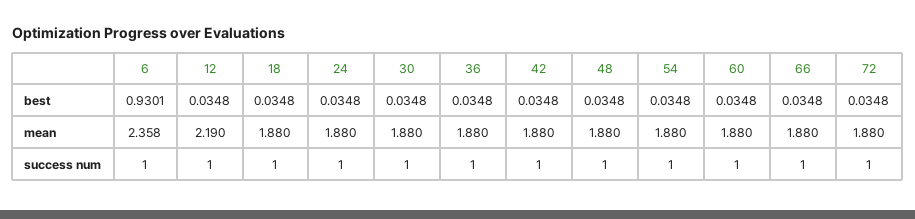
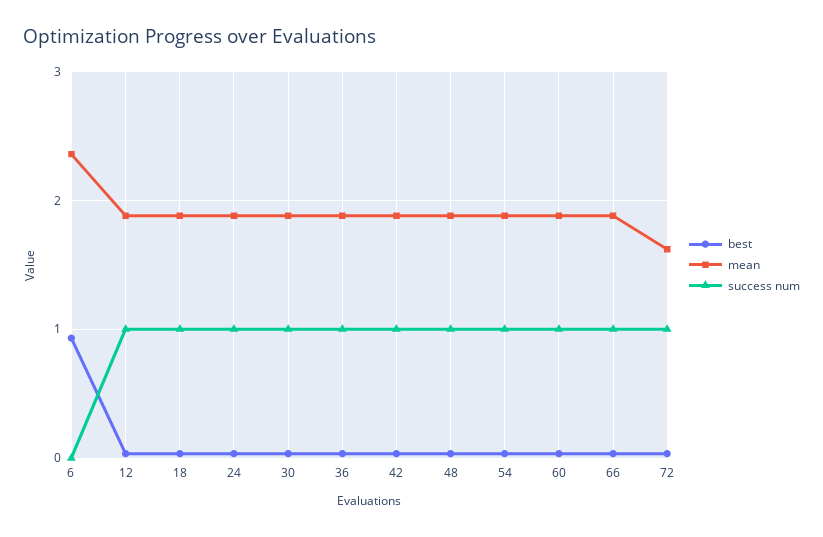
  {
    "best": {
      "6": 0.9301,
      "12": 0.0348,
      "18": 0.0348,
      "24": 0.0348,
      "30": 0.0348,
      "36": 0.0348,
      "42": 0.0348,
      "48": 0.0348,
      "54": 0.0348,
      "60": 0.0348,
      "66": 0.0348,
      "72": 0.0348
    },
    "mean": {
      "6": 2.358,
-     "12": 2.19,
+     "12": 1.9,
      "18": 1.88,
      "24": 1.88,
      "30": 1.88,
      "36": 1.88,
      "42": 1.88,
      "48": 1.88,
      "54": 1.88,
      "60": 1.88,
      "66": 1.88,
-     "72": 1.88
+     "72": 1.6
    },
    "success num": {
-     "6": 1,
+     "6": 0,
      "12": 1,
      "18": 1,
      "24": 1,
      "30": 1,
      "36": 1,
      "42": 1,
      "48": 1,
      "54": 1,
      "60": 1,
      "66": 1,
      "72": 1
    }
  }

